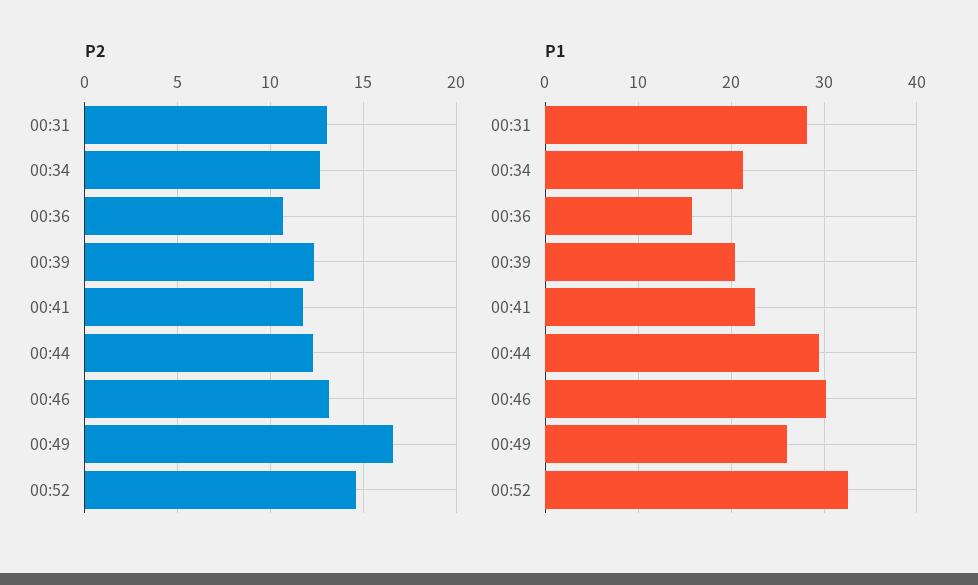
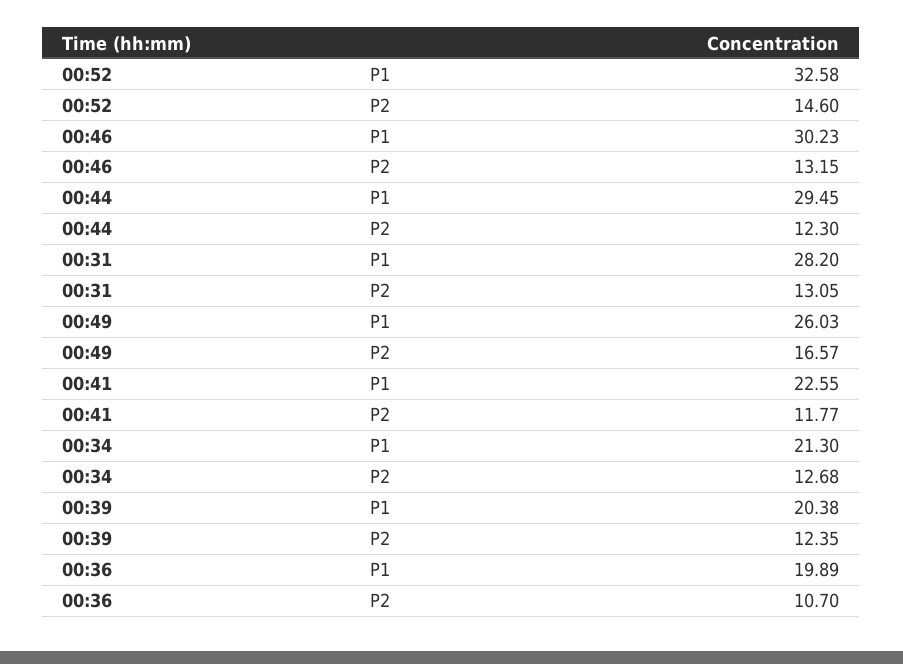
  {
    "P2": {
      "00:31": 13.05,
      "00:34": 12.68,
      "00:36": 10.7,
      "00:39": 12.35,
      "00:41": 11.77,
      "00:44": 12.3,
      "00:46": 13.15,
      "00:49": 16.57,
      "00:52": 14.6
    },
    "P1": {
      "00:31": 28.2,
      "00:34": 21.3,
-     "00:36": 16,
+     "00:36": 19.89,
      "00:39": 20.38,
      "00:41": 22.55,
      "00:44": 29.45,
      "00:46": 30.23,
      "00:49": 26.03,
      "00:52": 32.58
    }
  }

